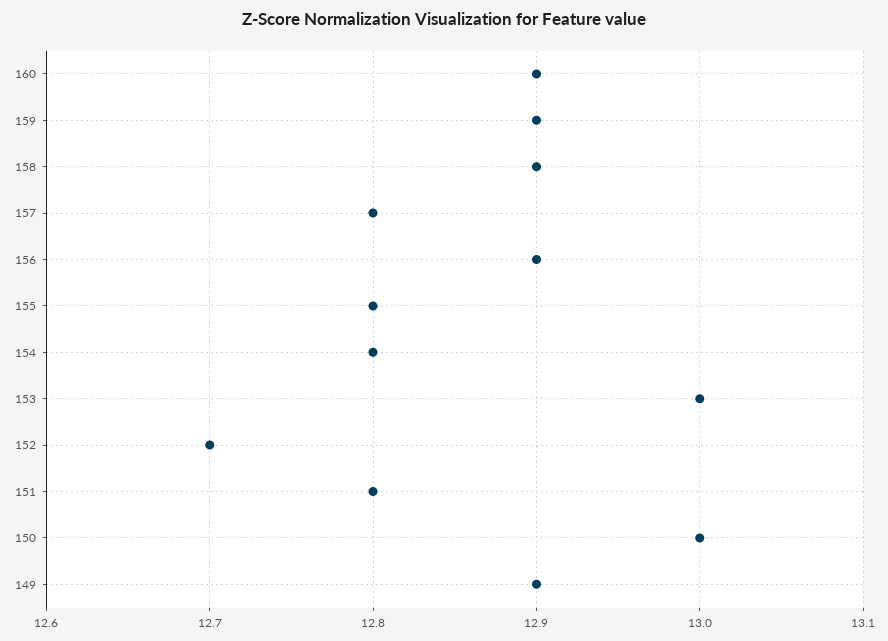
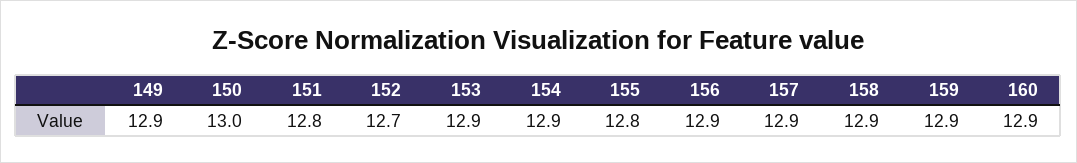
  {
    "160": 12.9,
    "159": 12.9,
    "158": 12.9,
-   "157": 12.8,
+   "157": 12.9,
    "156": 12.9,
    "155": 12.8,
-   "154": 12.8,
+   "154": 12.9,
-   "153": 13,
+   "153": 12.9,
    "152": 12.7,
    "151": 12.8,
    "150": 13,
    "149": 12.9
  }

